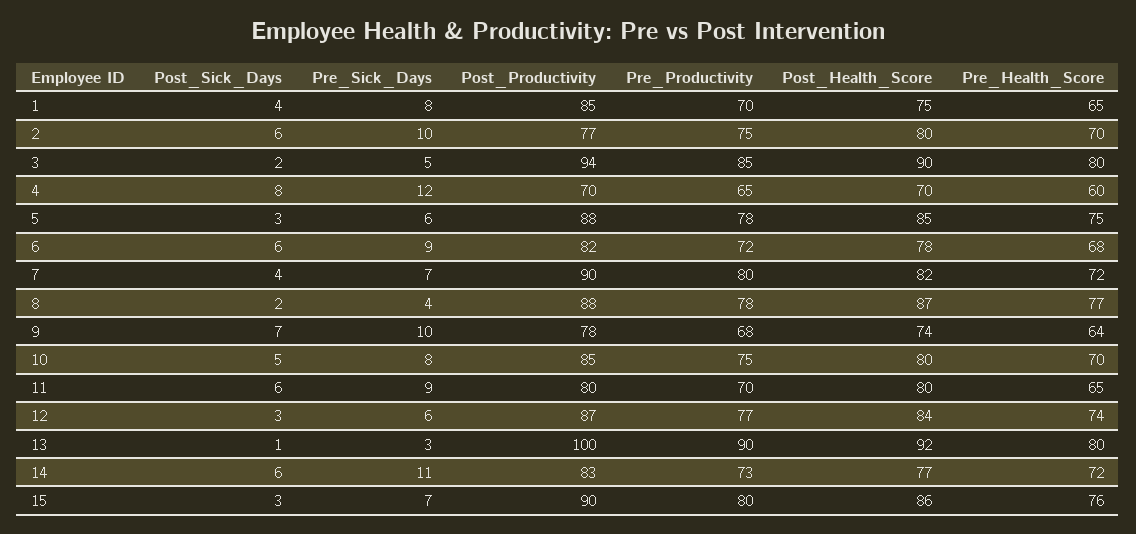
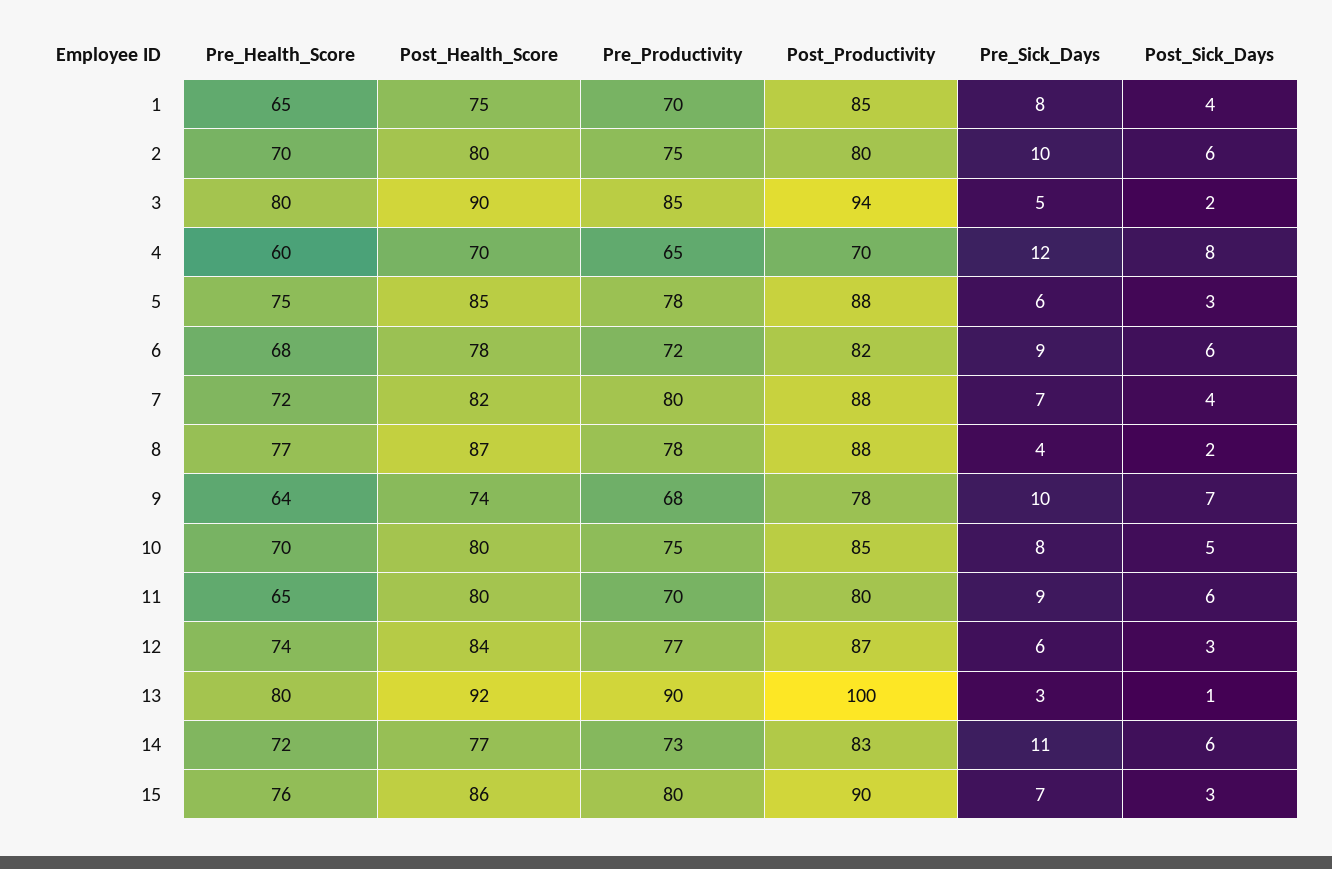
  {
    "Post_Sick_Days": {
      "1": 4,
      "2": 6,
      "3": 2,
      "4": 8,
      "5": 3,
      "6": 6,
      "7": 4,
      "8": 2,
      "9": 7,
      "10": 5,
      "11": 6,
      "12": 3,
      "13": 1,
      "14": 6,
      "15": 3
    },
    "Pre_Sick_Days": {
      "1": 8,
      "2": 10,
      "3": 5,
      "4": 12,
      "5": 6,
      "6": 9,
      "7": 7,
      "8": 4,
      "9": 10,
      "10": 8,
      "11": 9,
      "12": 6,
      "13": 3,
      "14": 11,
      "15": 7
    },
    "Post_Productivity": {
      "1": 85,
-     "2": 77,
+     "2": 80,
      "3": 94,
      "4": 70,
      "5": 88,
      "6": 82,
-     "7": 90,
+     "7": 88,
      "8": 88,
      "9": 78,
      "10": 85,
      "11": 80,
      "12": 87,
      "13": 100,
      "14": 83,
      "15": 90
    },
    "Pre_Productivity": {
      "1": 70,
      "2": 75,
      "3": 85,
      "4": 65,
      "5": 78,
      "6": 72,
      "7": 80,
      "8": 78,
      "9": 68,
      "10": 75,
      "11": 70,
      "12": 77,
      "13": 90,
      "14": 73,
      "15": 80
    },
    "Post_Health_Score": {
      "1": 75,
      "2": 80,
      "3": 90,
      "4": 70,
      "5": 85,
      "6": 78,
      "7": 82,
      "8": 87,
      "9": 74,
      "10": 80,
      "11": 80,
      "12": 84,
      "13": 92,
      "14": 77,
      "15": 86
    },
    "Pre_Health_Score": {
      "1": 65,
      "2": 70,
      "3": 80,
      "4": 60,
      "5": 75,
      "6": 68,
      "7": 72,
      "8": 77,
      "9": 64,
      "10": 70,
      "11": 65,
      "12": 74,
      "13": 80,
      "14": 72,
      "15": 76
    }
  }

